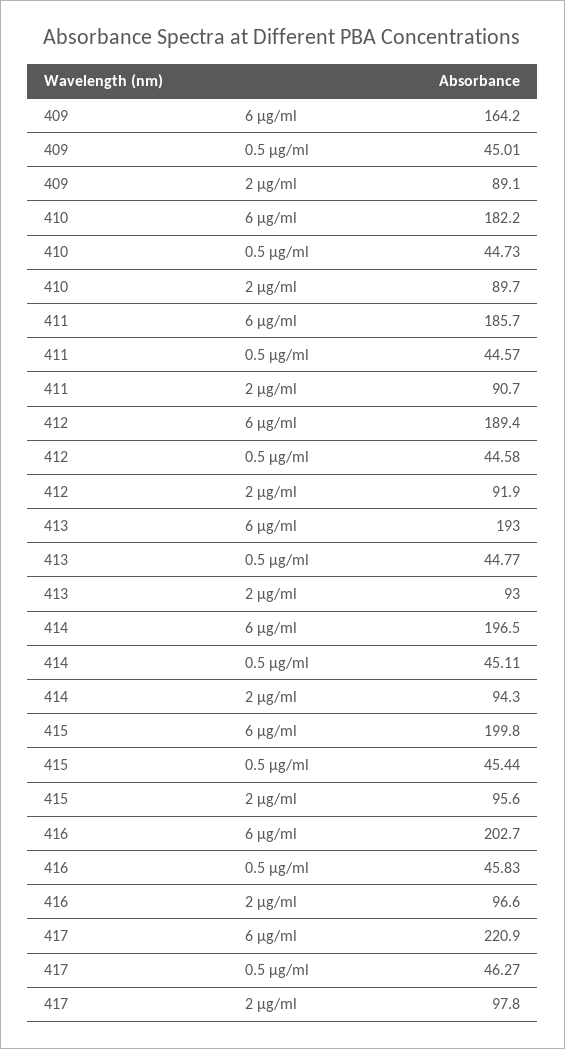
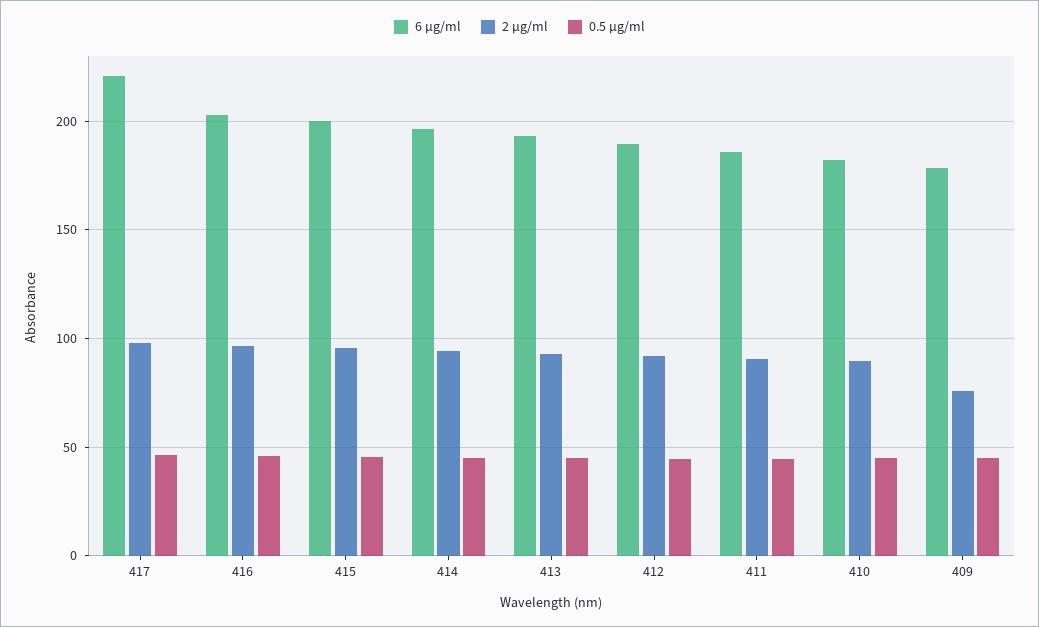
  {
    "6 µg/ml": {
-     "409": 164.2,
+     "409": 180,
      "410": 182.2,
      "411": 185.7,
      "412": 189.4,
      "413": 193,
      "414": 196.5,
      "415": 199.8,
      "416": 202.7,
      "417": 220.9
    },
    "0.5 µg/ml": {
      "409": 45.01,
      "410": 44.73,
      "411": 44.57,
      "412": 44.58,
      "413": 44.77,
      "414": 45.11,
      "415": 45.44,
      "416": 45.83,
      "417": 46.27
    },
    "2 µg/ml": {
-     "409": 89.1,
+     "409": 75,
      "410": 89.7,
      "411": 90.7,
      "412": 91.9,
      "413": 93,
      "414": 94.3,
      "415": 95.6,
      "416": 96.6,
      "417": 97.8
    }
  }

